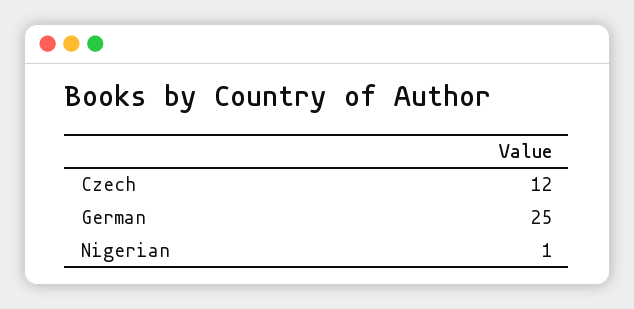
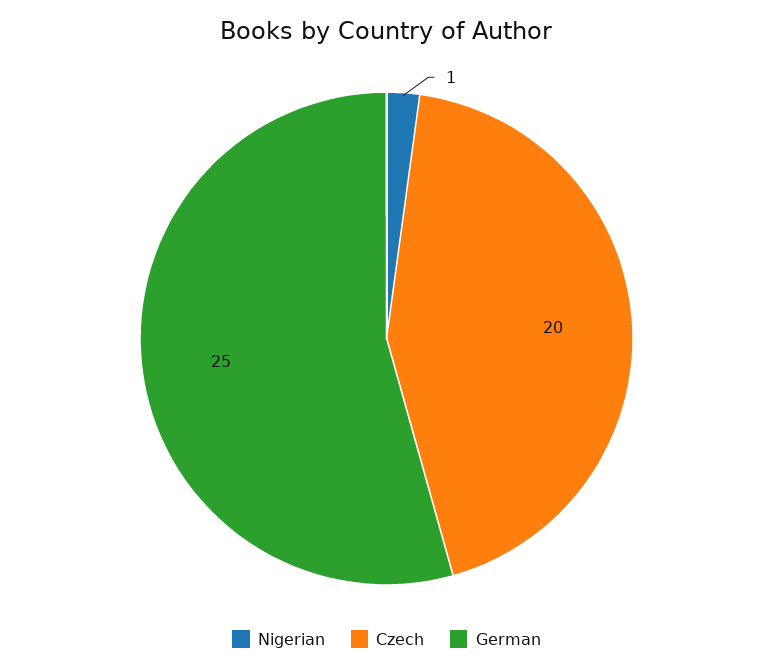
  {
-   "Czech": 12,
+   "Czech": 20,
    "German": 25,
    "Nigerian": 1
  }

